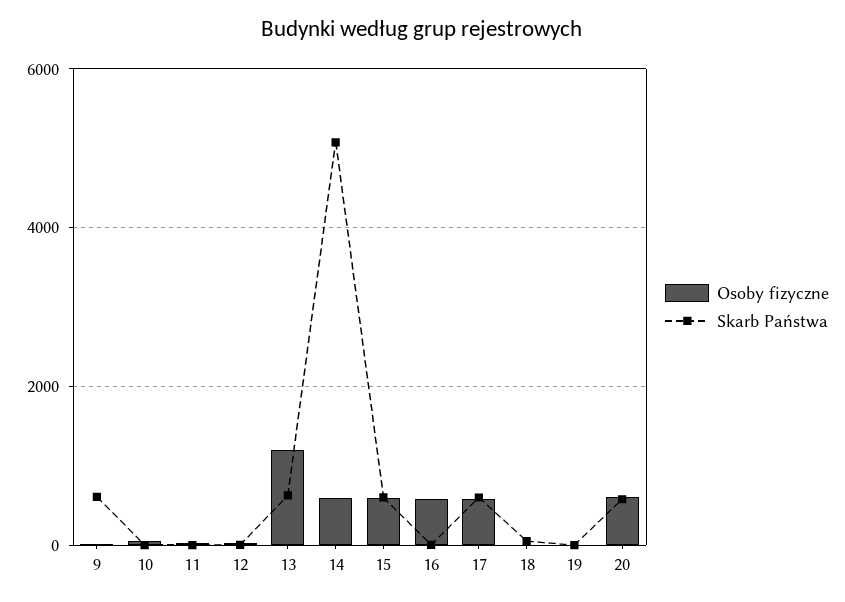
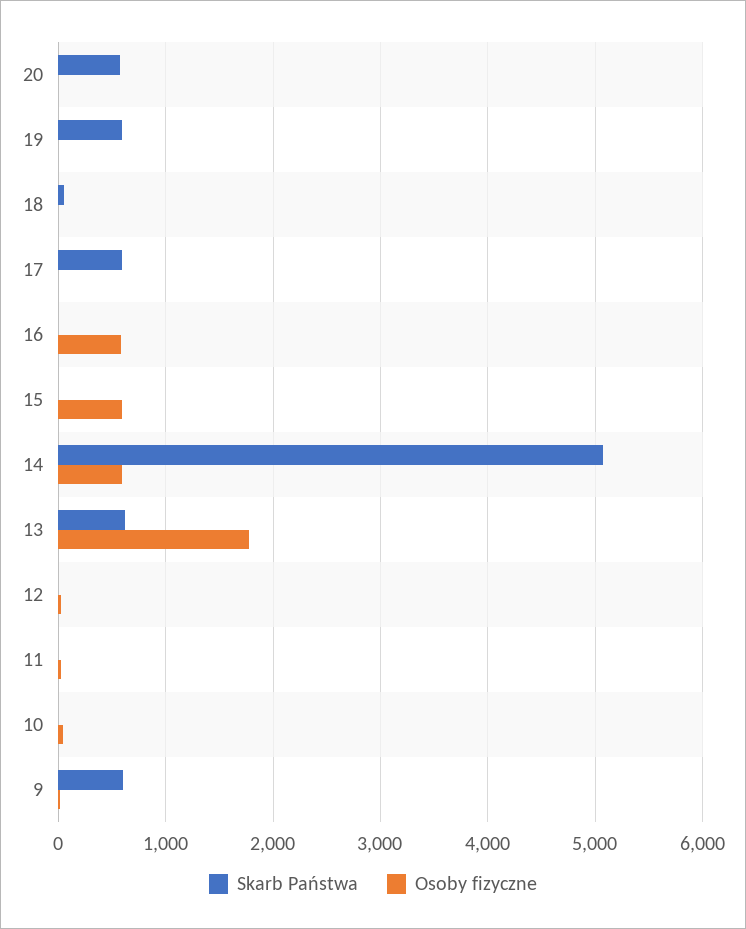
  {
    "Osoby fizyczne": {
      "9": 0,
      "10": 0,
      "11": 0,
      "12": 0,
-     "13": 1200,
+     "13": 1800,
      "14": 600,
      "15": 600,
      "16": 600,
-     "17": 600,
+     "17": 0,
      "18": 0,
      "19": 0,
-     "20": 600
+     "20": 0
    },
    "Skarb Państwa": {
      "9": 600,
      "10": 0,
      "11": 0,
      "12": 0,
      "13": 600,
      "14": 5100,
-     "15": 600,
+     "15": 0,
      "16": 0,
      "17": 600,
      "18": 100,
-     "19": 0,
+     "19": 600,
      "20": 600
    }
  }

